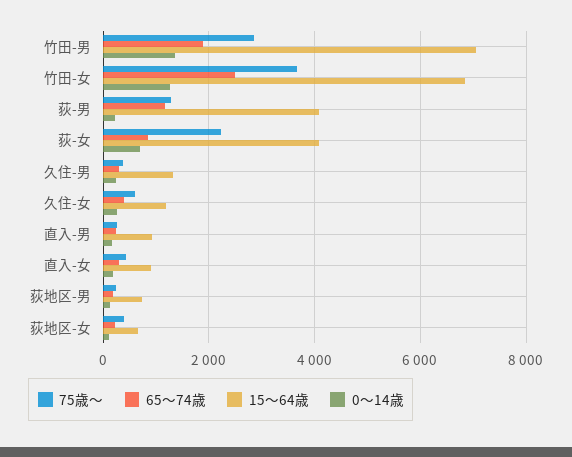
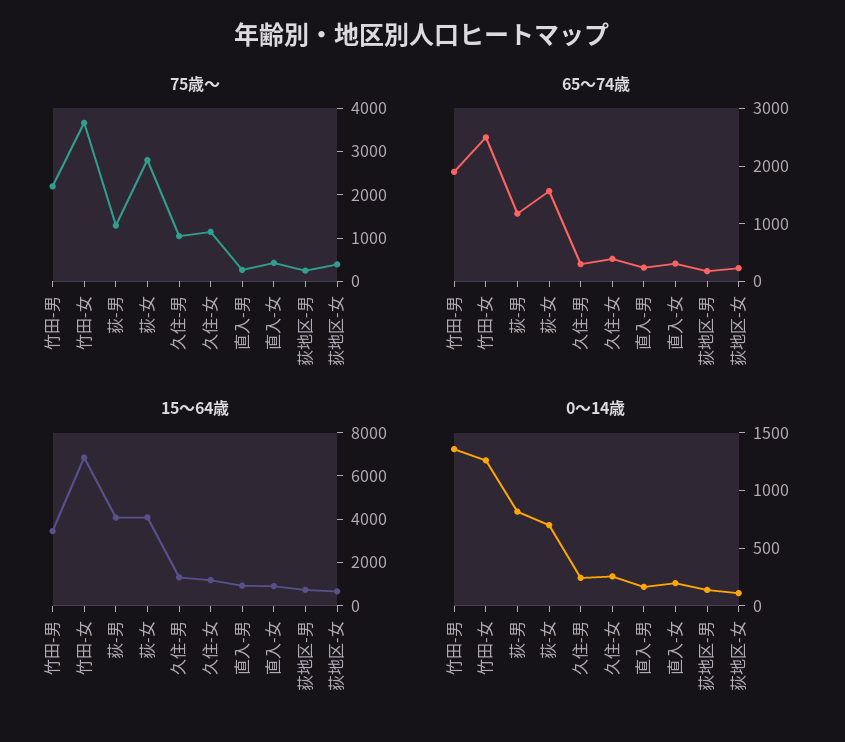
  {
    "75歳～": {
-     "竹田-男": 2800,
+     "竹田-男": 2200,
      "竹田-女": 3600,
      "荻-男": 1200,
-     "荻-女": 2200,
+     "荻-女": 2800,
-     "久住-男": 400,
+     "久住-男": 1000,
-     "久住-女": 600,
+     "久住-女": 1200,
      "直入-男": 200,
      "直入-女": 400,
      "荻地区-男": 200,
      "荻地区-女": 400
    },
    "65～74歳": {
      "竹田-男": 1800,
      "竹田-女": 2400,
      "荻-男": 1200,
-     "荻-女": 800,
+     "荻-女": 1600,
      "久住-男": 400,
      "久住-女": 400,
      "直入-男": 200,
      "直入-女": 400,
      "荻地区-男": 200,
      "荻地区-女": 200
    },
    "15～64歳": {
-     "竹田-男": 7000,
+     "竹田-男": 3500,
      "竹田-女": 6800,
      "荻-男": 4000,
      "荻-女": 4000,
      "久住-男": 1400,
      "久住-女": 1200,
      "直入-男": 1000,
      "直入-女": 1000,
      "荻地区-男": 800,
      "荻地区-女": 600
    },
    "0～14歳": {
      "竹田-男": 1400,
      "竹田-女": 1300,
-     "荻-男": 200,
+     "荻-男": 800,
      "荻-女": 700,
      "久住-男": 200,
      "久住-女": 300,
      "直入-男": 200,
      "直入-女": 200,
      "荻地区-男": 100,
      "荻地区-女": 100
    }
  }

